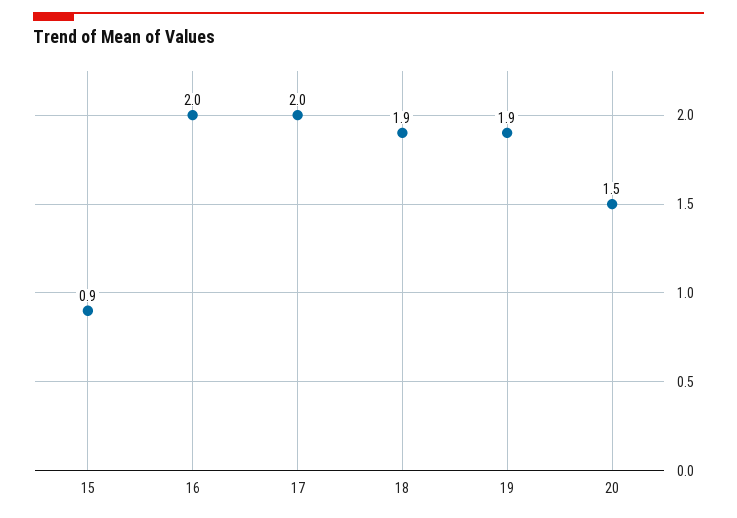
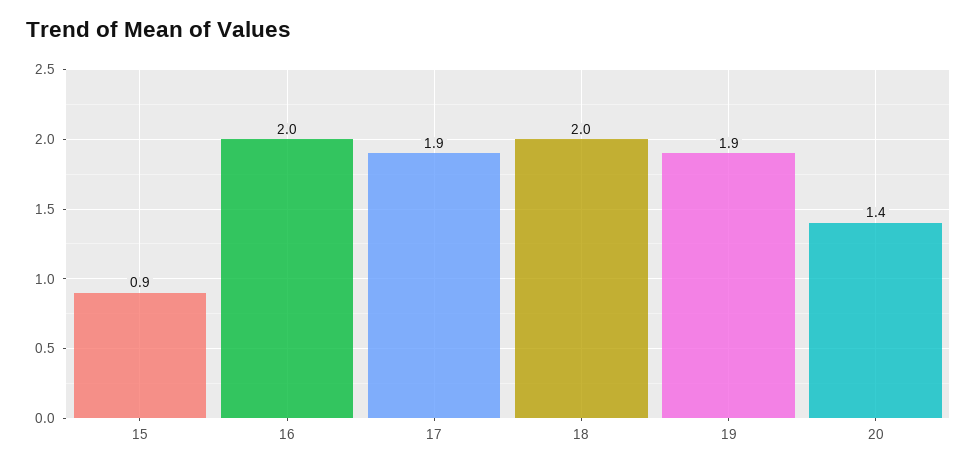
  {
    "15": 0.9,
    "16": 2,
-   "17": 2,
+   "17": 1.9,
-   "18": 1.9,
+   "18": 2,
    "19": 1.9,
-   "20": 1.5
+   "20": 1.4
  }

